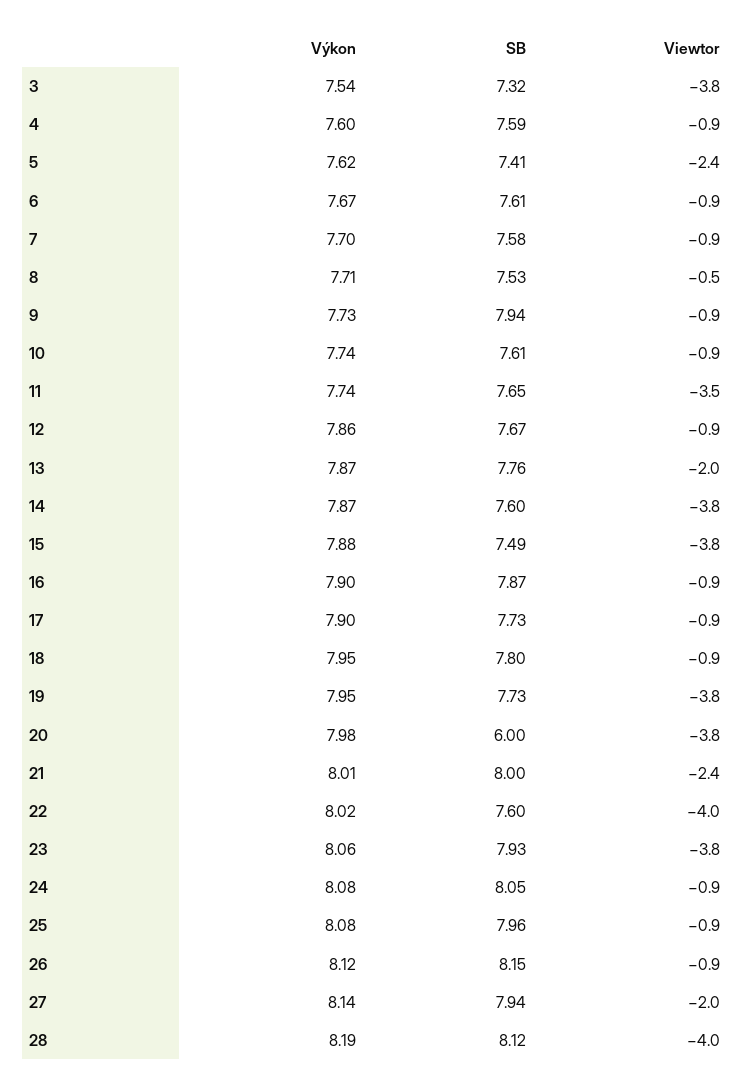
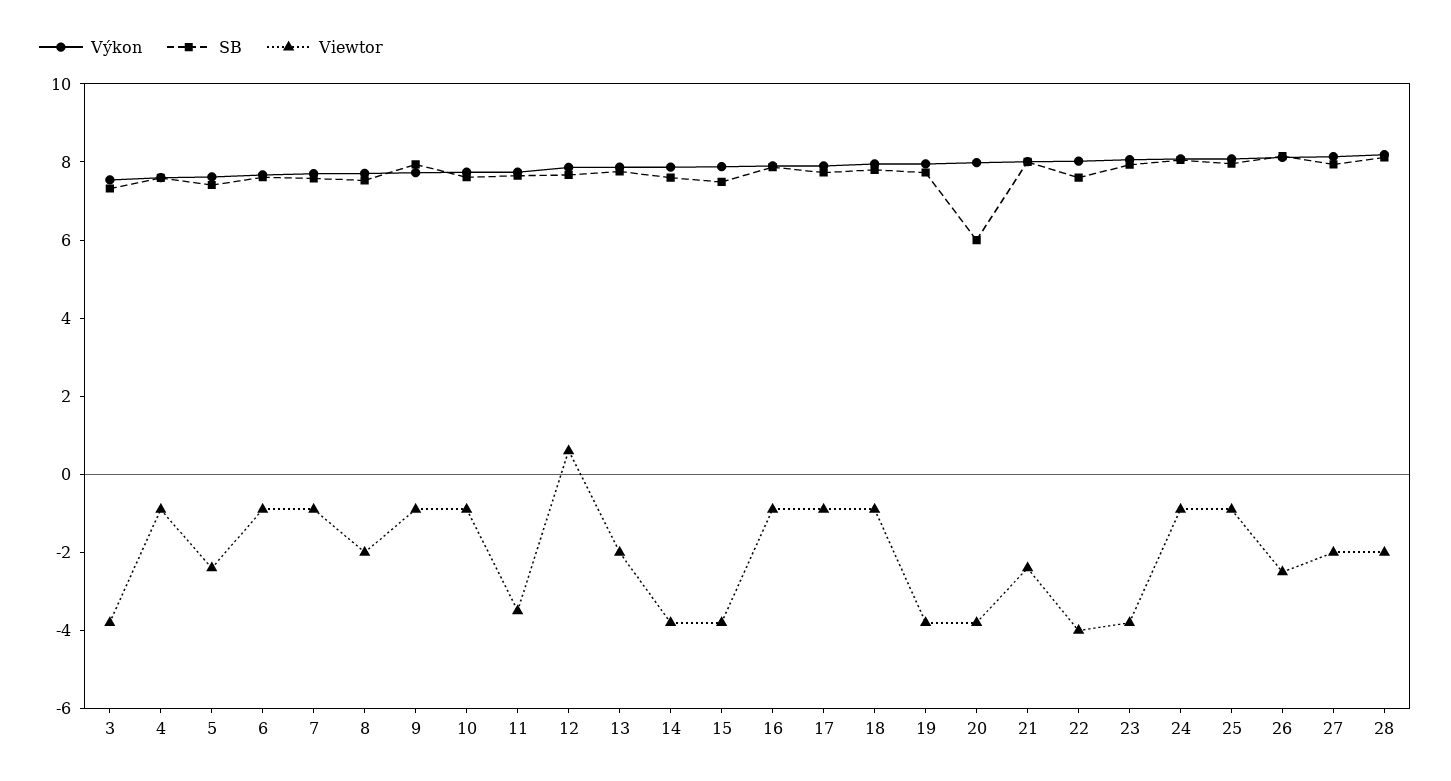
  {
    "Výkon": {
      "3": 7.54,
      "4": 7.6,
      "5": 7.62,
      "6": 7.67,
      "7": 7.7,
      "8": 7.71,
      "9": 7.73,
      "10": 7.74,
      "11": 7.74,
      "12": 7.86,
      "13": 7.87,
      "14": 7.87,
      "15": 7.88,
      "16": 7.9,
      "17": 7.9,
      "18": 7.95,
      "19": 7.95,
      "20": 7.98,
      "21": 8.01,
      "22": 8.02,
      "23": 8.06,
      "24": 8.08,
      "25": 8.08,
      "26": 8.12,
      "27": 8.14,
      "28": 8.19
    },
    "SB": {
      "3": 7.32,
      "4": 7.59,
      "5": 7.41,
      "6": 7.61,
      "7": 7.58,
      "8": 7.53,
      "9": 7.94,
      "10": 7.61,
      "11": 7.65,
      "12": 7.67,
      "13": 7.76,
      "14": 7.6,
      "15": 7.49,
      "16": 7.87,
      "17": 7.73,
      "18": 7.8,
      "19": 7.73,
      "20": 6,
      "21": 8,
      "22": 7.6,
      "23": 7.93,
      "24": 8.05,
      "25": 7.96,
      "26": 8.15,
      "27": 7.94,
      "28": 8.12
    },
    "Viewtor": {
      "3": -3.8,
      "4": -0.9,
      "5": -2.4,
      "6": -0.9,
      "7": -0.9,
-     "8": -0.5,
+     "8": -2,
      "9": -0.9,
      "10": -0.9,
      "11": -3.5,
-     "12": -0.9,
+     "12": 0.5,
      "13": -2,
      "14": -3.8,
      "15": -3.8,
      "16": -0.9,
      "17": -0.9,
      "18": -0.9,
      "19": -3.8,
      "20": -3.8,
      "21": -2.4,
      "22": -4,
      "23": -3.8,
      "24": -0.9,
      "25": -0.9,
-     "26": -0.9,
+     "26": -2.5,
      "27": -2,
-     "28": -4
+     "28": -2
    }
  }

